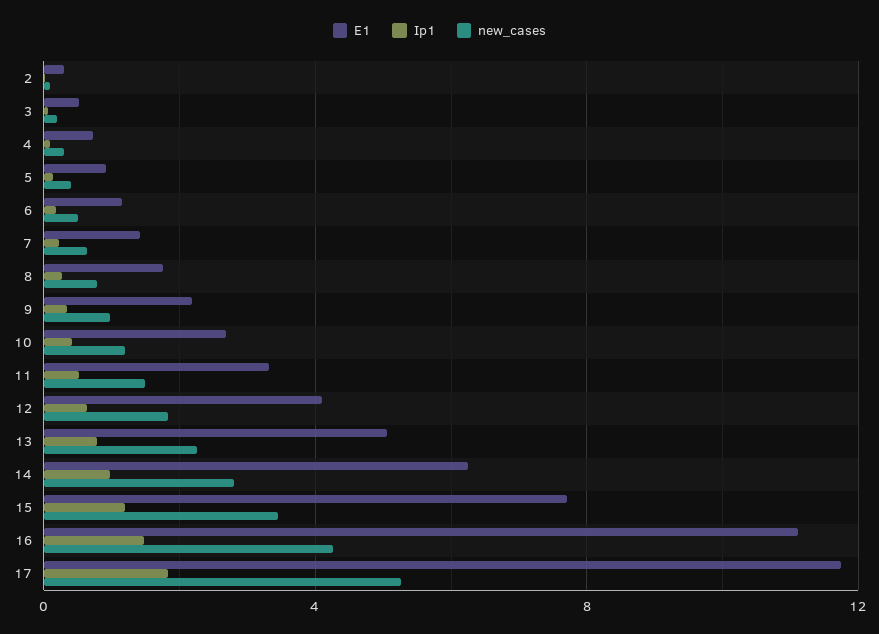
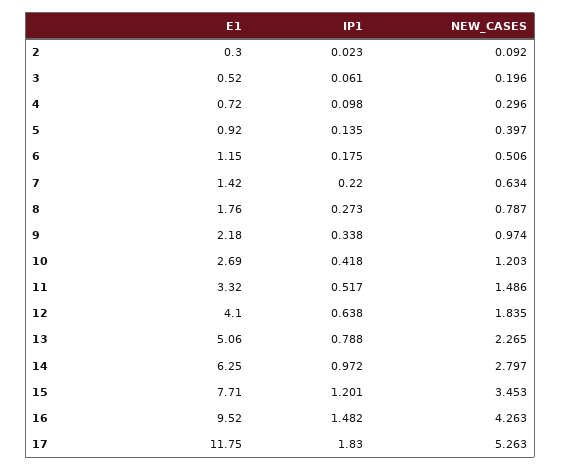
  {
    "E1": {
      "2": 0.3,
      "3": 0.52,
      "4": 0.72,
      "5": 0.92,
      "6": 1.15,
      "7": 1.42,
      "8": 1.76,
      "9": 2.18,
      "10": 2.69,
      "11": 3.32,
      "12": 4.1,
      "13": 5.06,
      "14": 6.25,
      "15": 7.71,
-     "16": 11,
+     "16": 9.52,
      "17": 11.75
    },
    "Ip1": {
      "2": 0.023,
      "3": 0.061,
      "4": 0.098,
      "5": 0.135,
      "6": 0.175,
      "7": 0.22,
      "8": 0.273,
      "9": 0.338,
      "10": 0.418,
      "11": 0.517,
      "12": 0.638,
      "13": 0.788,
      "14": 0.972,
      "15": 1.201,
      "16": 1.482,
      "17": 1.83
    },
    "new_cases": {
      "2": 0.092,
      "3": 0.196,
      "4": 0.296,
      "5": 0.397,
      "6": 0.506,
      "7": 0.634,
      "8": 0.787,
      "9": 0.974,
      "10": 1.203,
      "11": 1.486,
      "12": 1.835,
      "13": 2.265,
      "14": 2.797,
      "15": 3.453,
      "16": 4.263,
      "17": 5.263
    }
  }

